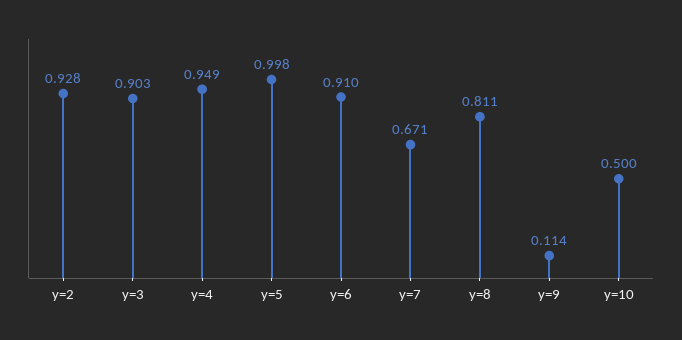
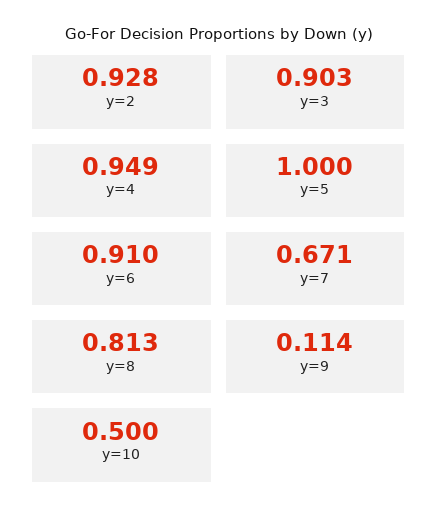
  {
    "y=2": 0.928,
    "y=3": 0.903,
    "y=4": 0.949,
-   "y=5": 0.998,
+   "y=5": 1,
    "y=6": 0.91,
    "y=7": 0.671,
-   "y=8": 0.811,
+   "y=8": 0.813,
    "y=9": 0.114,
    "y=10": 0.5
  }

